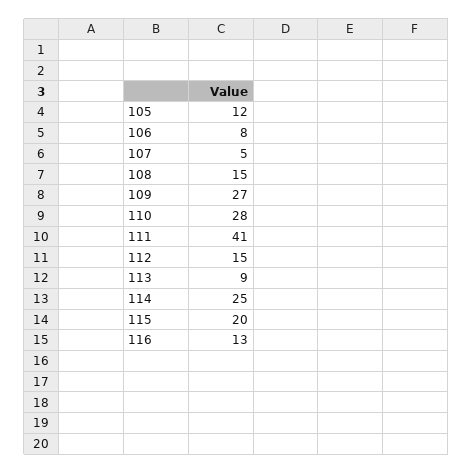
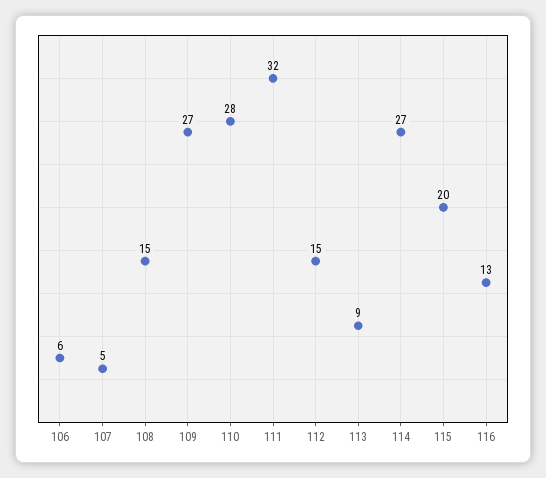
  {
-   "105": 12,
-   "106": 8,
+   "106": 6,
    "107": 5,
    "108": 15,
    "109": 27,
    "110": 28,
-   "111": 41,
+   "111": 32,
    "112": 15,
    "113": 9,
-   "114": 25,
+   "114": 27,
    "115": 20,
    "116": 13
  }

